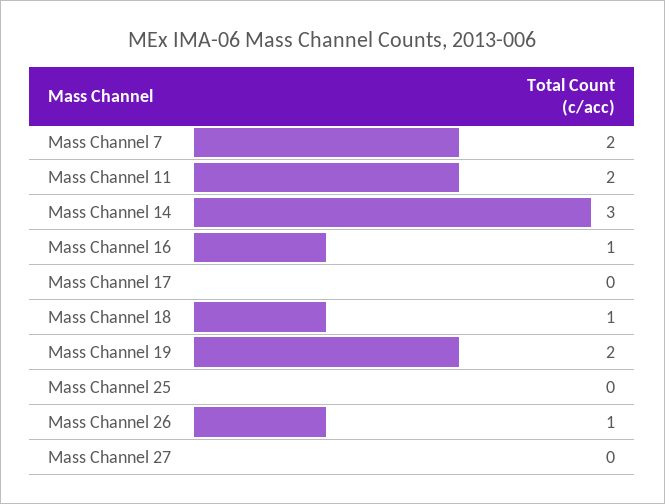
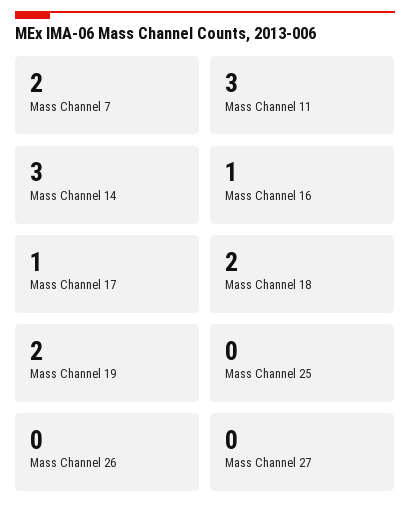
  {
    "Mass Channel 7": 2,
-   "Mass Channel 11": 2,
+   "Mass Channel 11": 3,
    "Mass Channel 14": 3,
    "Mass Channel 16": 1,
-   "Mass Channel 17": 0,
+   "Mass Channel 17": 1,
-   "Mass Channel 18": 1,
+   "Mass Channel 18": 2,
    "Mass Channel 19": 2,
    "Mass Channel 25": 0,
-   "Mass Channel 26": 1,
+   "Mass Channel 26": 0,
    "Mass Channel 27": 0
  }

